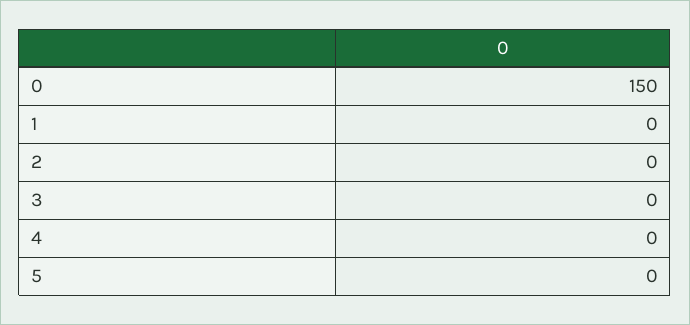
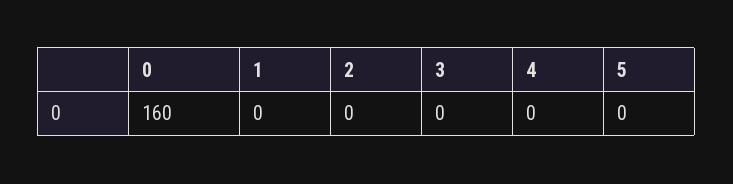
  {
-   "0": 150,
+   "0": 160,
    "1": 0,
    "2": 0,
    "3": 0,
    "4": 0,
    "5": 0
  }

